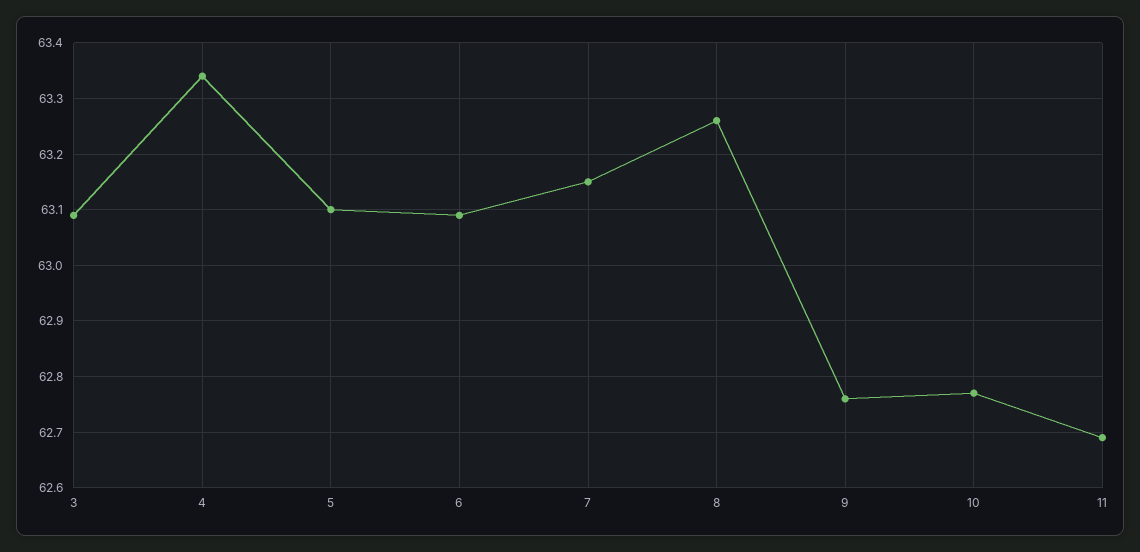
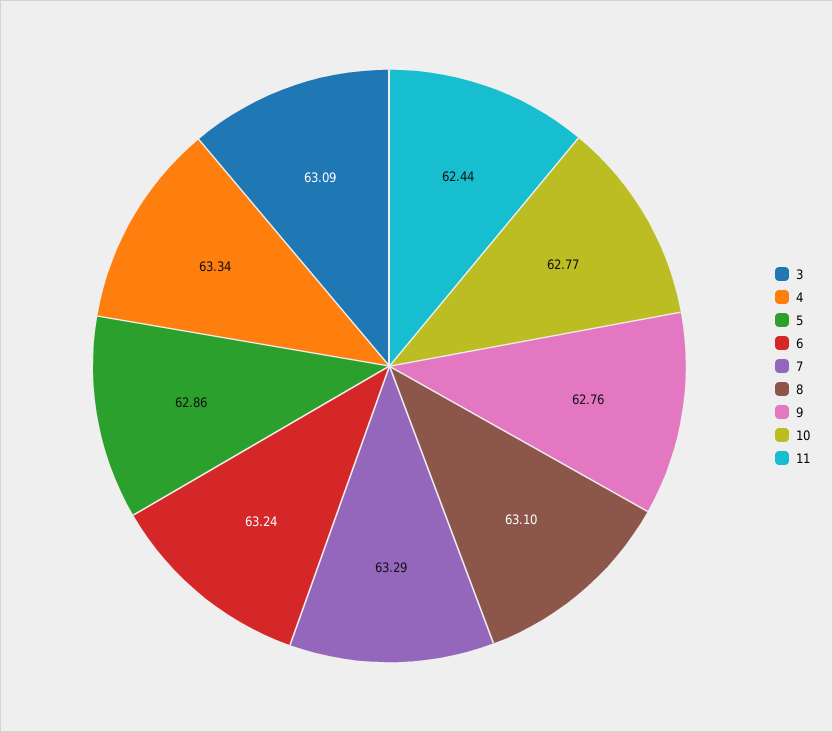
  {
    "3": 63.09,
    "4": 63.34,
-   "5": 63.1,
+   "5": 62.86,
-   "6": 63.1,
+   "6": 63.24,
-   "7": 63.15,
+   "7": 63.29,
-   "8": 63.25,
+   "8": 63.1,
    "9": 62.76,
    "10": 62.77,
-   "11": 62.7
+   "11": 62.44
  }

